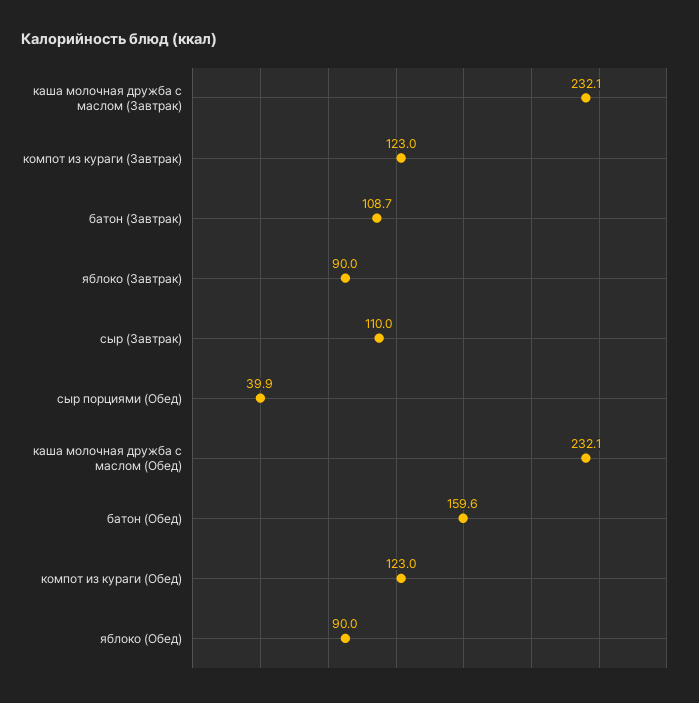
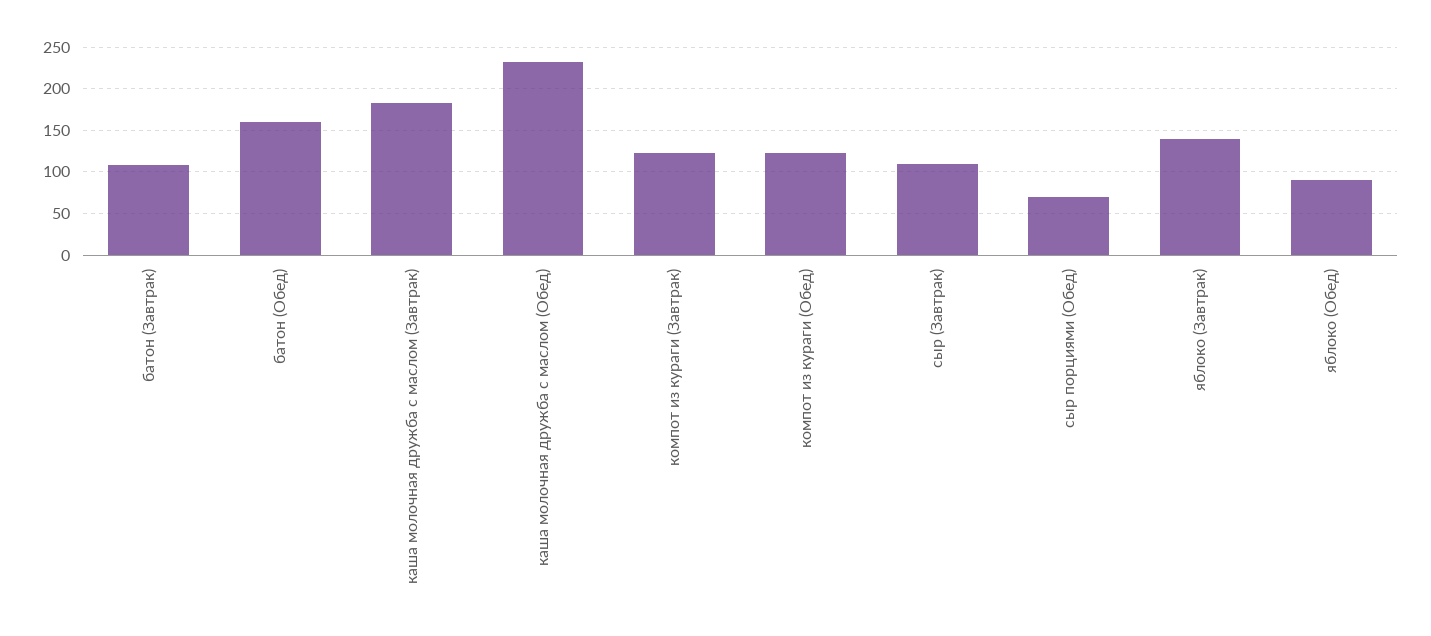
  {
-   "каша молочная дружба с маслом (Завтрак)": 232.1,
+   "каша молочная дружба с маслом (Завтрак)": 180,
    "компот из кураги (Завтрак)": 123,
    "батон (Завтрак)": 108.7,
-   "яблоко (Завтрак)": 90,
+   "яблоко (Завтрак)": 140,
    "сыр (Завтрак)": 110,
-   "сыр порциями (Обед)": 39.9,
+   "сыр порциями (Обед)": 70,
    "каша молочная дружба с маслом (Обед)": 232.1,
    "батон (Обед)": 159.6,
    "компот из кураги (Обед)": 123,
    "яблоко (Обед)": 90
  }

